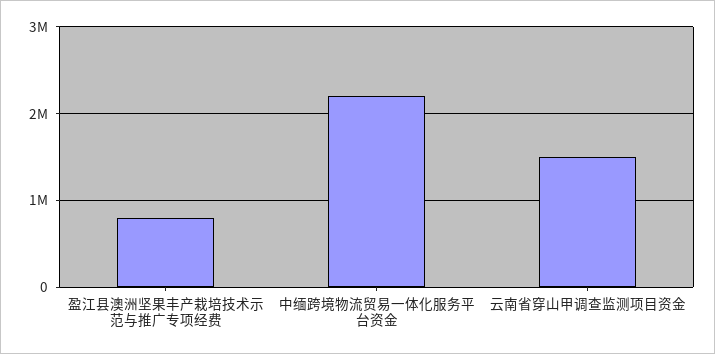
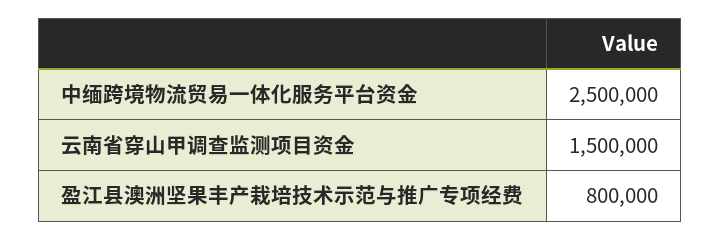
  {
    "盈江县澳洲坚果丰产栽培技术示范与推广专项经费": 800000,
-   "中缅跨境物流贸易一体化服务平台资金": 2200000,
+   "中缅跨境物流贸易一体化服务平台资金": 2500000,
    "云南省穿山甲调查监测项目资金": 1500000
  }

